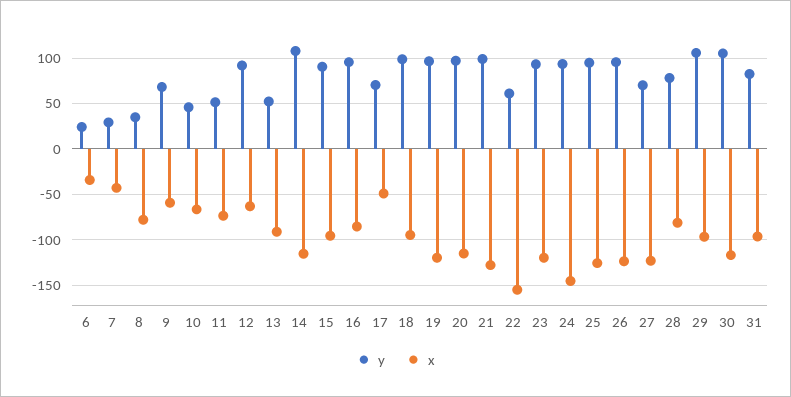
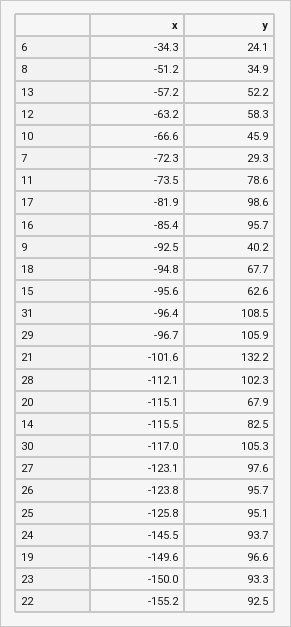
  {
    "y": {
      "6": 24.1,
      "7": 29.3,
      "8": 34.9,
-     "9": 70,
+     "9": 40.2,
      "10": 45.9,
-     "11": 50,
+     "11": 78.6,
-     "12": 90,
+     "12": 58.3,
      "13": 52.2,
-     "14": 110,
+     "14": 82.5,
-     "15": 90,
+     "15": 62.6,
      "16": 95.7,
-     "17": 70,
+     "17": 98.6,
-     "18": 100,
+     "18": 67.7,
      "19": 96.6,
-     "20": 100,
+     "20": 67.9,
-     "21": 100,
+     "21": 132.2,
-     "22": 60,
+     "22": 92.5,
      "23": 93.3,
      "24": 93.7,
      "25": 95.1,
      "26": 95.7,
-     "27": 70,
+     "27": 97.6,
-     "28": 80,
+     "28": 102.3,
      "29": 105.9,
      "30": 105.3,
-     "31": 80
+     "31": 108.5
    },
    "x": {
      "6": -34.3,
-     "7": -40,
+     "7": -72.3,
-     "8": -80,
+     "8": -51.2,
-     "9": -60,
+     "9": -92.5,
      "10": -66.6,
      "11": -73.5,
      "12": -63.2,
-     "13": -90,
+     "13": -57.2,
      "14": -115.5,
      "15": -95.6,
      "16": -85.4,
-     "17": -50,
+     "17": -81.9,
      "18": -94.8,
-     "19": -120,
+     "19": -149.6,
      "20": -115.1,
-     "21": -130,
+     "21": -101.6,
      "22": -155.2,
-     "23": -120,
+     "23": -150,
      "24": -145.5,
      "25": -125.8,
      "26": -123.8,
      "27": -123.1,
-     "28": -80,
+     "28": -112.1,
      "29": -96.7,
      "30": -117,
      "31": -96.4
    }
  }

